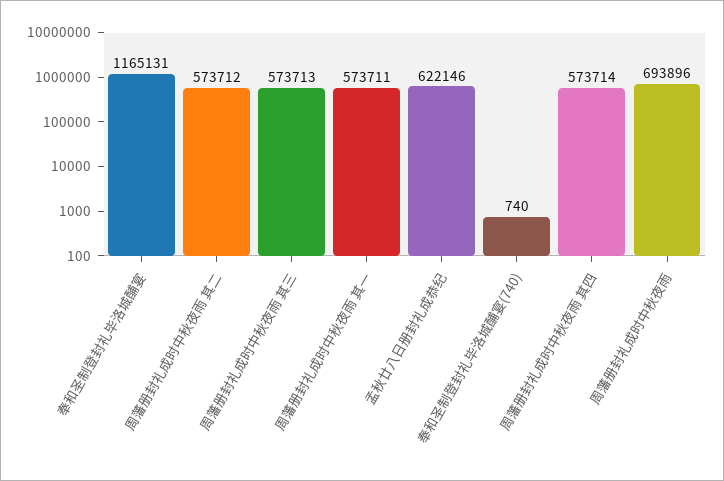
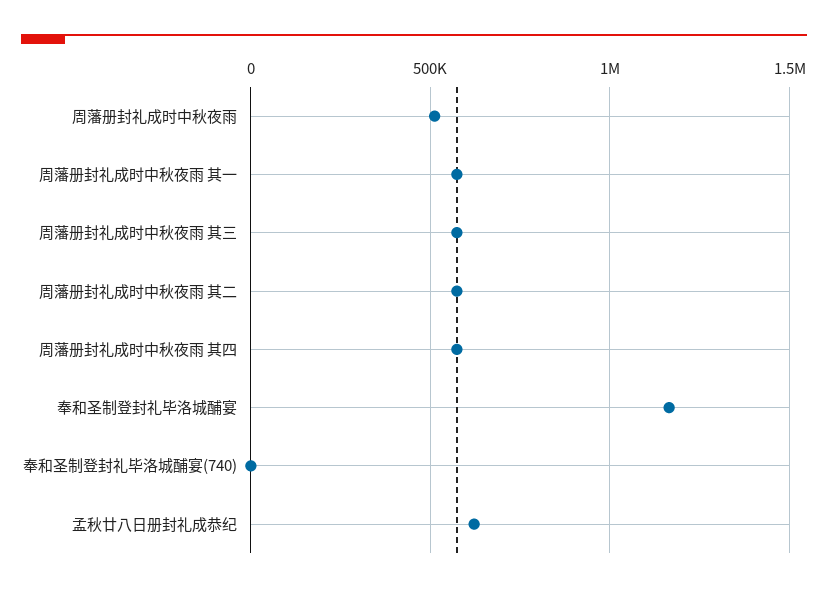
  {
    "奉和圣制登封礼毕洛城酺宴": 1165131,
    "周藩册封礼成时中秋夜雨 其二": 573712,
    "周藩册封礼成时中秋夜雨 其三": 573713,
    "周藩册封礼成时中秋夜雨 其一": 573711,
    "孟秋廿八日册封礼成恭纪": 622146,
    "奉和圣制登封礼毕洛城酺宴(740)": 740,
    "周藩册封礼成时中秋夜雨 其四": 573714,
-   "周藩册封礼成时中秋夜雨": 693896
+   "周藩册封礼成时中秋夜雨": 500000
  }

